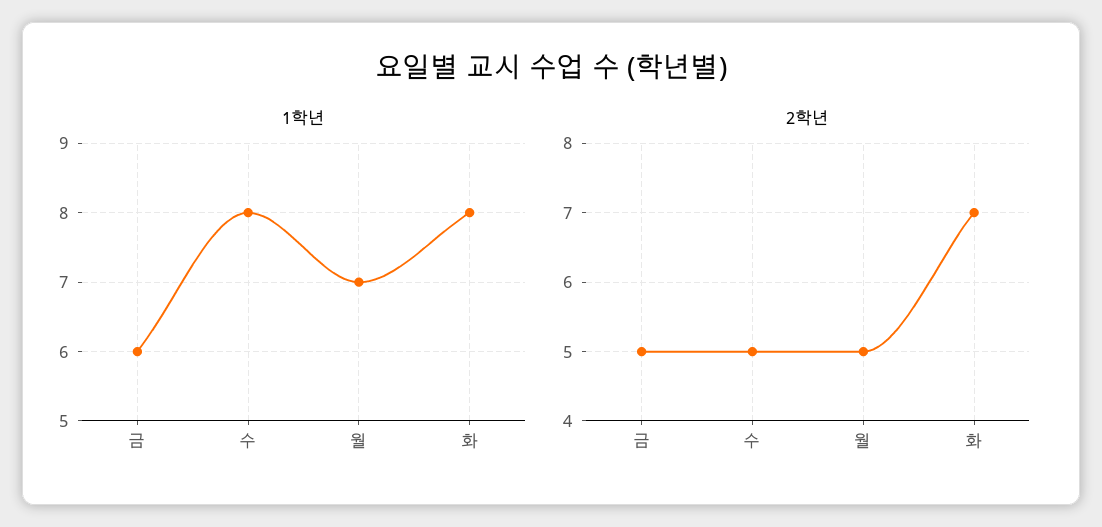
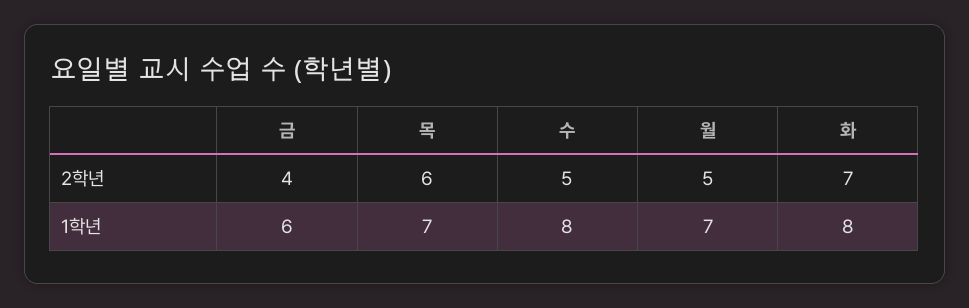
  {
    "1학년": {
      "금": 6,
      "수": 8,
      "월": 7,
-     "화": 8
+     "화": 8,
+     "목": 7
    },
    "2학년": {
-     "금": 5,
+     "금": 4,
      "수": 5,
      "월": 5,
-     "화": 7
+     "화": 7,
+     "목": 6
    }
  }

